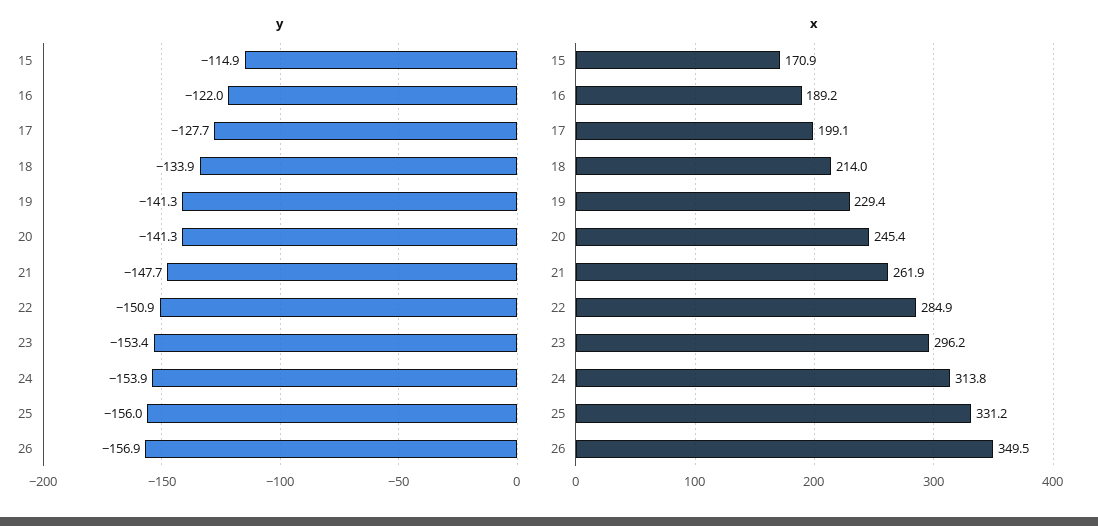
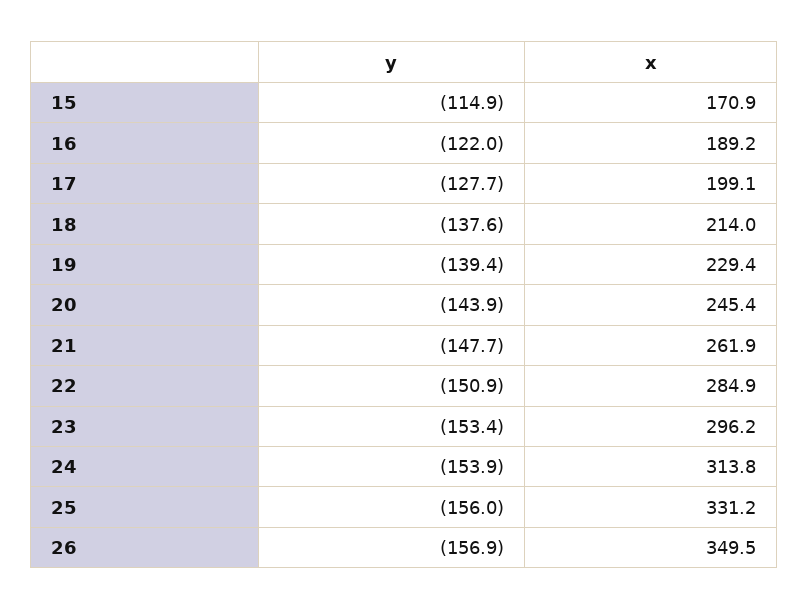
  {
    "y": {
      "15": -114.9,
      "16": -122,
      "17": -127.7,
-     "18": -133.9,
+     "18": -137.6,
-     "19": -141.3,
+     "19": -139.4,
-     "20": -141.3,
+     "20": -143.9,
      "21": -147.7,
      "22": -150.9,
      "23": -153.4,
      "24": -153.9,
      "25": -156,
      "26": -156.9
    },
    "x": {
      "15": 170.9,
      "16": 189.2,
      "17": 199.1,
      "18": 214,
      "19": 229.4,
      "20": 245.4,
      "21": 261.9,
      "22": 284.9,
      "23": 296.2,
      "24": 313.8,
      "25": 331.2,
      "26": 349.5
    }
  }

